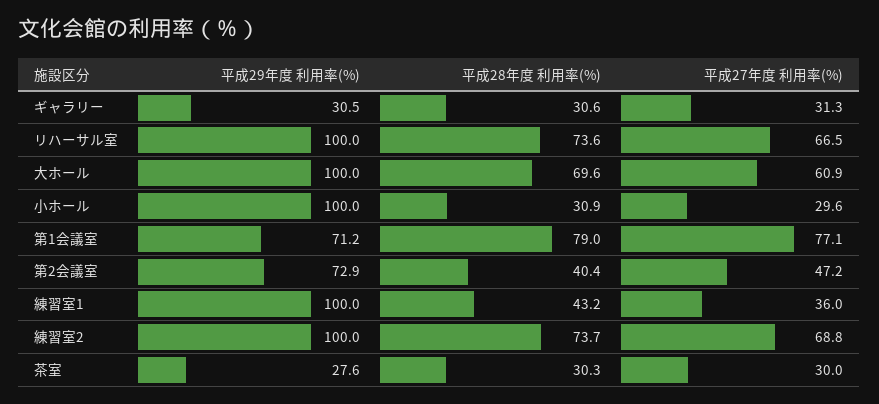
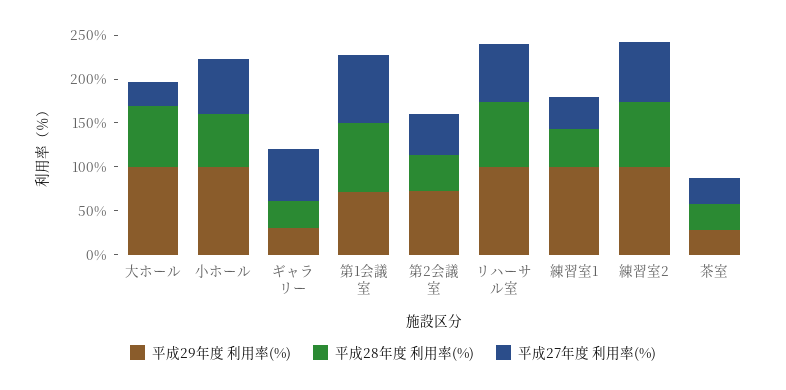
  {
    "平成29年度 利用率(%)": {
      "ギャラリー": 30.5,
      "リハーサル室": 100,
      "大ホール": 100,
      "小ホール": 100,
      "第1会議室": 71.2,
      "第2会議室": 72.9,
      "練習室1": 100,
      "練習室2": 100,
      "茶室": 27.6
    },
    "平成28年度 利用率(%)": {
      "ギャラリー": 30.6,
      "リハーサル室": 73.6,
      "大ホール": 69.6,
-     "小ホール": 30.9,
+     "小ホール": 60,
      "第1会議室": 79,
      "第2会議室": 40.4,
      "練習室1": 43.2,
      "練習室2": 73.7,
      "茶室": 30.3
    },
    "平成27年度 利用率(%)": {
-     "ギャラリー": 31.3,
+     "ギャラリー": 60,
      "リハーサル室": 66.5,
-     "大ホール": 60.9,
+     "大ホール": 30,
-     "小ホール": 29.6,
+     "小ホール": 60,
      "第1会議室": 77.1,
      "第2会議室": 47.2,
      "練習室1": 36,
      "練習室2": 68.8,
      "茶室": 30
    }
  }

